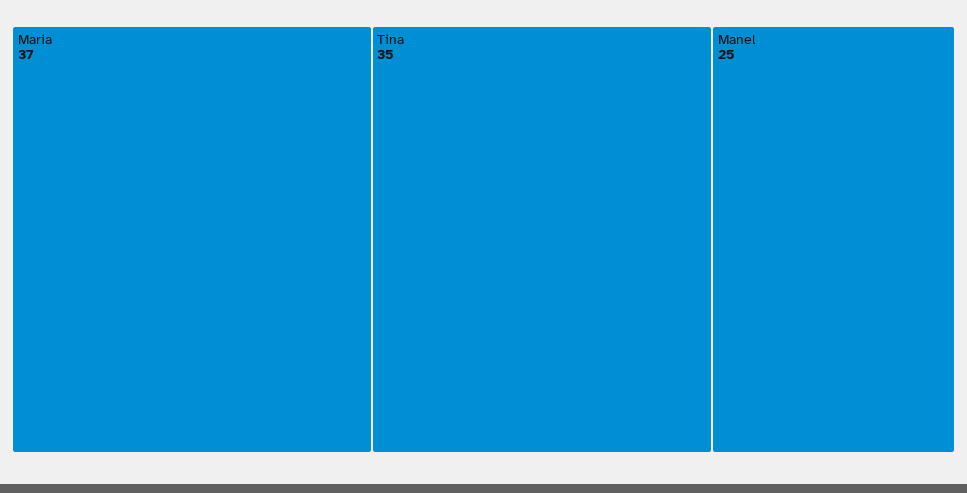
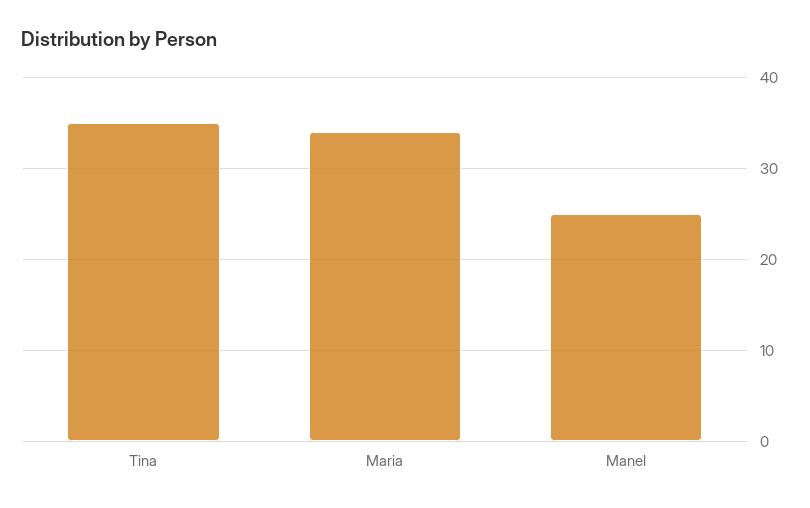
  {
-   "Maria": 37,
+   "Maria": 34,
    "Tina": 35,
    "Manel": 25
  }

